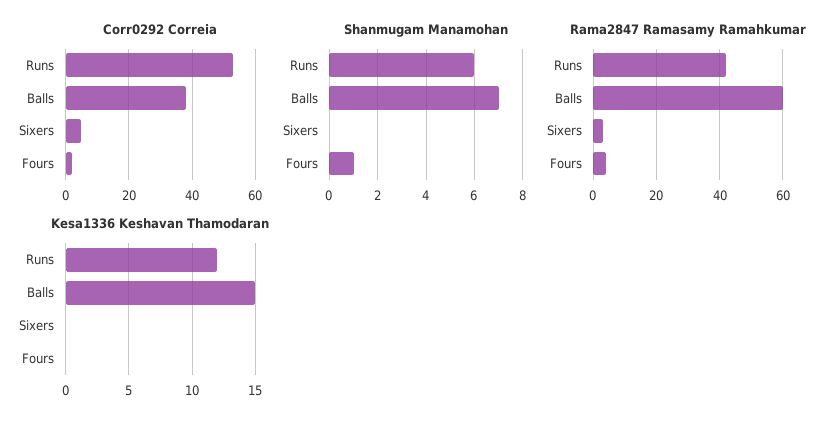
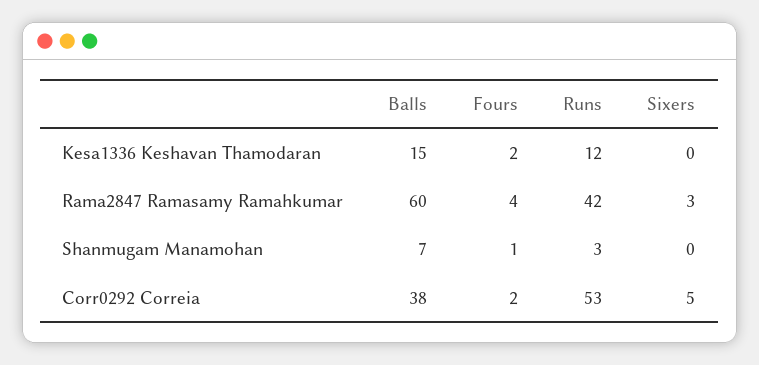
  {
    "Corr0292 Correia": {
      "Runs": 53,
      "Balls": 38,
      "Sixers": 5,
      "Fours": 2
    },
    "Shanmugam Manamohan": {
-     "Runs": 6,
+     "Runs": 3,
      "Balls": 7,
      "Sixers": 0,
      "Fours": 1
    },
    "Rama2847 Ramasamy Ramahkumar": {
      "Runs": 42,
      "Balls": 60,
      "Sixers": 3,
      "Fours": 4
    },
    "Kesa1336 Keshavan Thamodaran": {
      "Runs": 12,
      "Balls": 15,
      "Sixers": 0,
-     "Fours": 0
+     "Fours": 2
    }
  }

